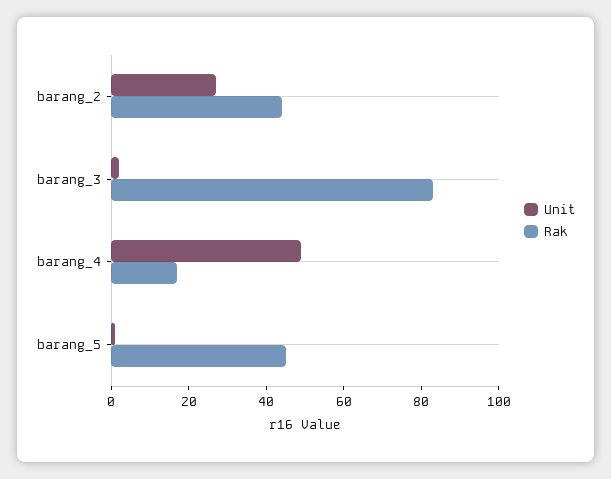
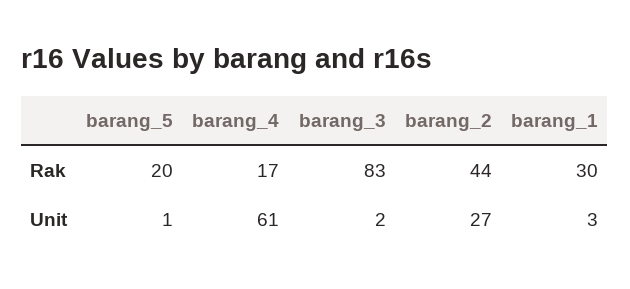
  {
    "Unit": {
      "barang_2": 27,
      "barang_3": 2,
-     "barang_4": 50,
+     "barang_4": 61,
-     "barang_5": 1
+     "barang_5": 1,
+     "barang_1": 3
    },
    "Rak": {
      "barang_2": 44,
      "barang_3": 83,
      "barang_4": 17,
-     "barang_5": 45
+     "barang_5": 20,
+     "barang_1": 30
    }
  }

